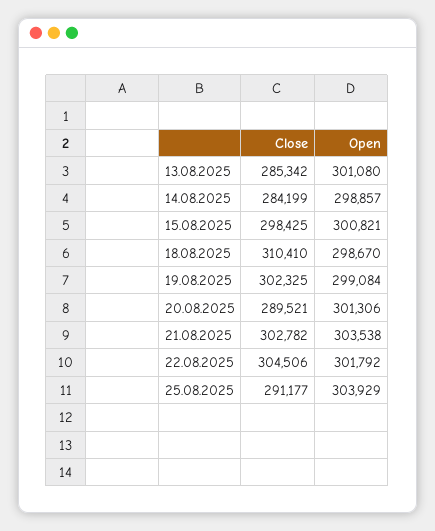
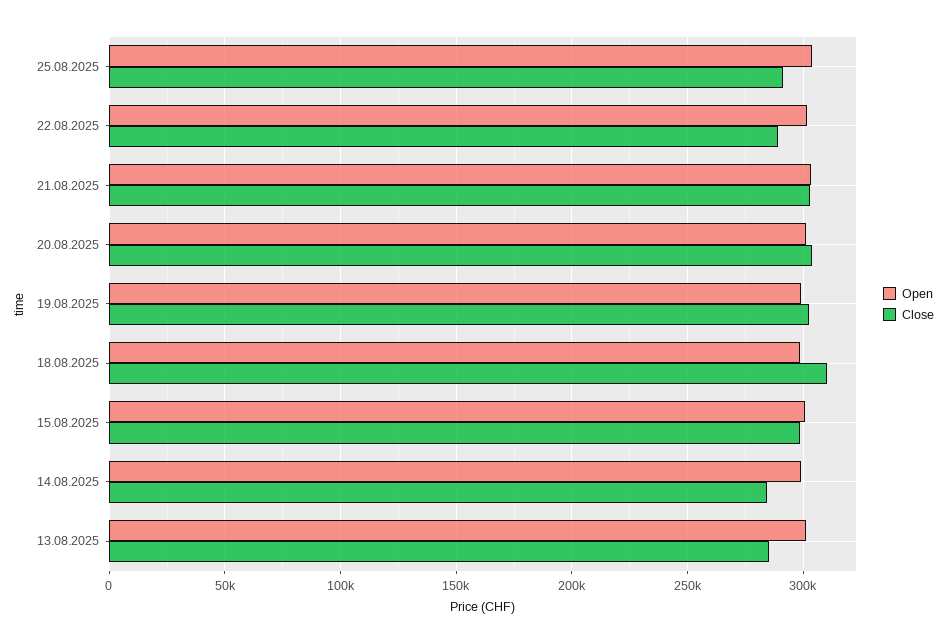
  {
    "Close": {
      "13.08.2025": 285342,
      "14.08.2025": 284199,
      "15.08.2025": 298425,
      "18.08.2025": 310410,
      "19.08.2025": 302325,
-     "20.08.2025": 289521,
+     "20.08.2025": 305000,
      "21.08.2025": 302782,
-     "22.08.2025": 304506,
+     "22.08.2025": 290000,
      "25.08.2025": 291177
    },
    "Open": {
      "13.08.2025": 301080,
      "14.08.2025": 298857,
      "15.08.2025": 300821,
      "18.08.2025": 298670,
      "19.08.2025": 299084,
      "20.08.2025": 301306,
      "21.08.2025": 303538,
      "22.08.2025": 301792,
      "25.08.2025": 303929
    }
  }

